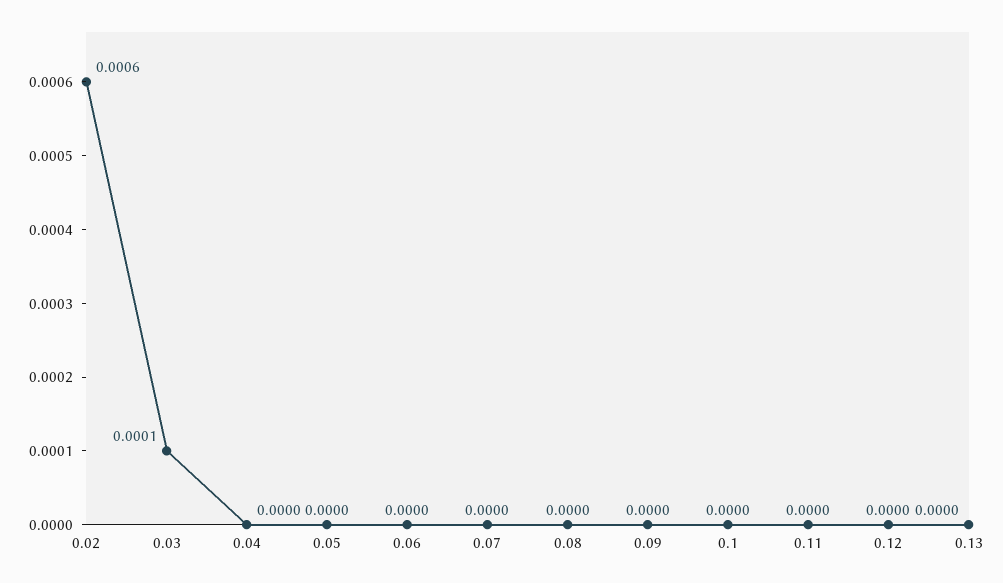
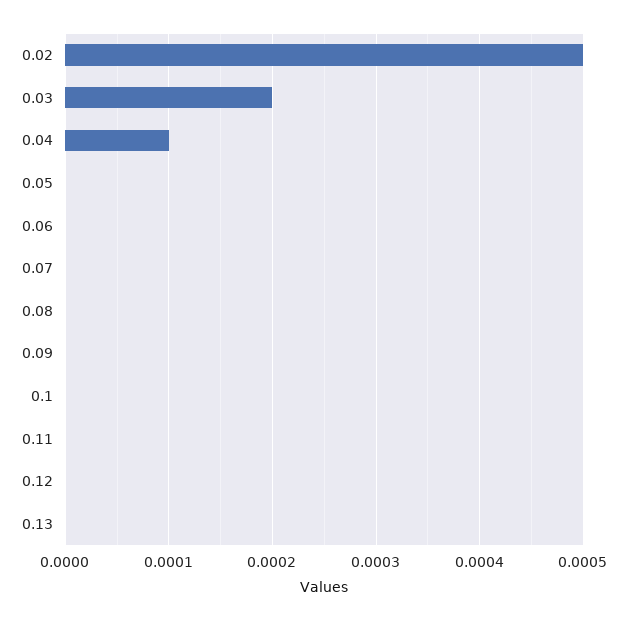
  {
-   "0.02": 0.0006,
+   "0.02": 0.0005,
-   "0.03": 0.0001,
+   "0.03": 0.0002,
-   "0.04": 0,
+   "0.04": 0.0001,
    "0.05": 0,
    "0.06": 0,
    "0.07": 0,
    "0.08": 0,
    "0.09": 0,
    "0.1": 0,
    "0.11": 0,
    "0.12": 0,
    "0.13": 0
  }

